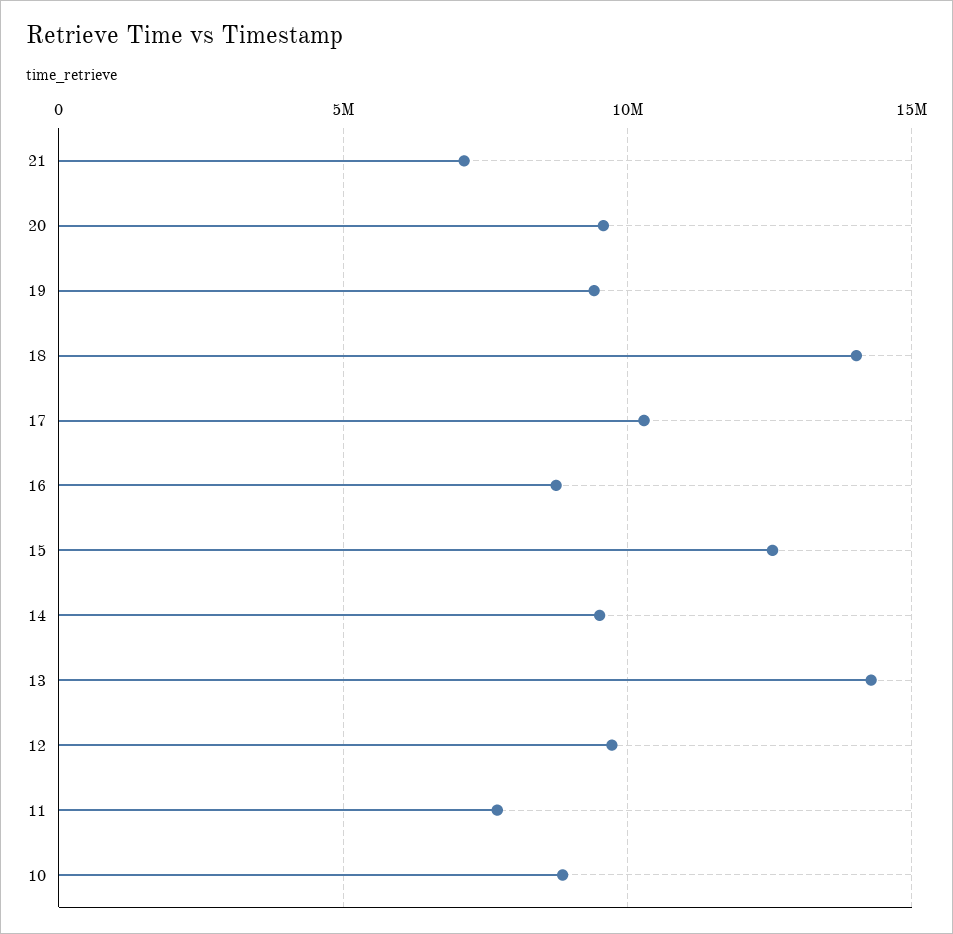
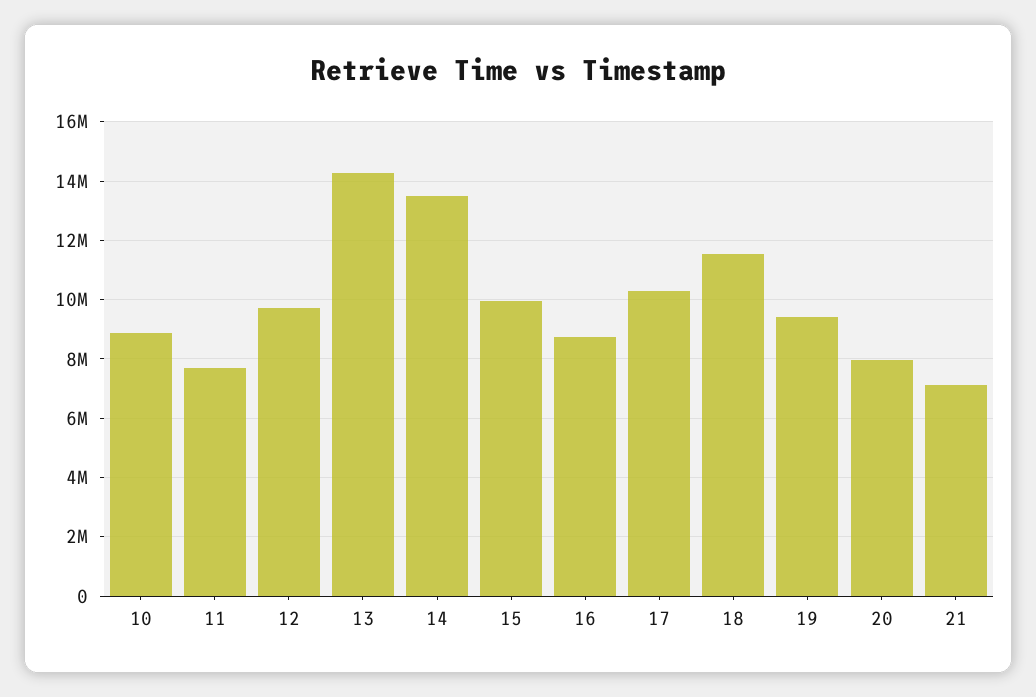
  {
    "21": 7250000,
-   "20": 9500000,
+   "20": 8000000,
    "19": 9500000,
-   "18": 14000000,
+   "18": 11500000,
    "17": 10250000,
    "16": 8750000,
-   "15": 12500000,
+   "15": 10000000,
-   "14": 9500000,
+   "14": 13500000,
    "13": 14250000,
    "12": 9750000,
    "11": 7750000,
    "10": 8750000
  }

